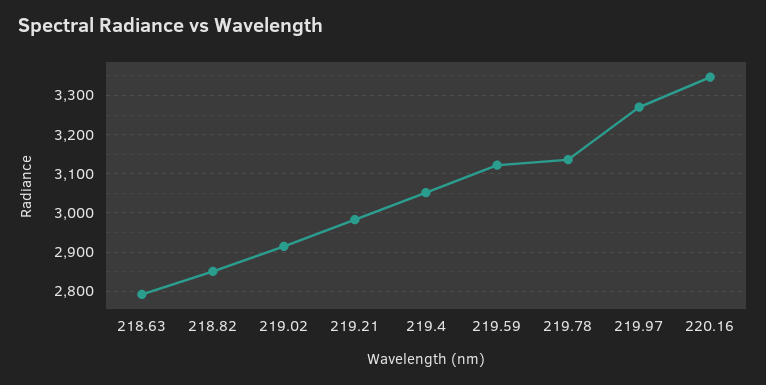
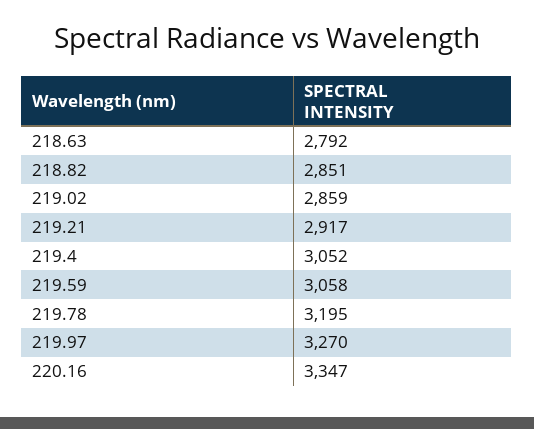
  {
    "218.63": 2792,
    "218.82": 2851,
-   "219.02": 2920,
+   "219.02": 2859,
-   "219.21": 2980,
+   "219.21": 2917,
    "219.4": 3052,
-   "219.59": 3120,
+   "219.59": 3058,
-   "219.78": 3140,
+   "219.78": 3195,
    "219.97": 3270,
    "220.16": 3347
  }

